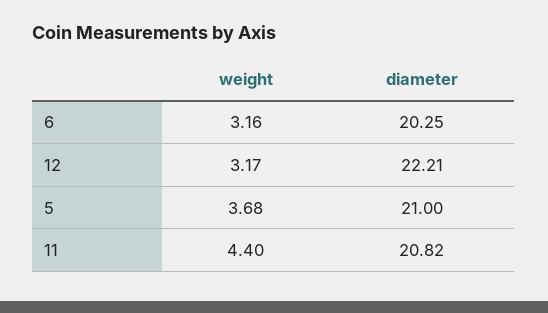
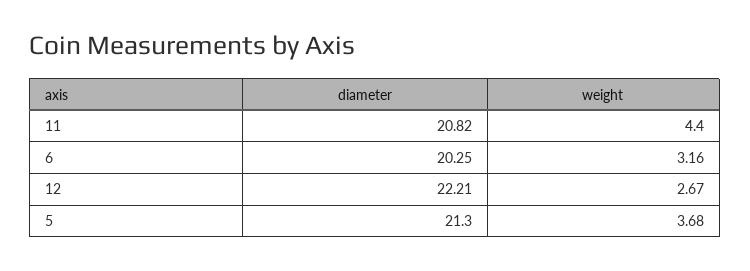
  {
    "weight": {
      "6": 3.16,
-     "12": 3.17,
+     "12": 2.67,
      "5": 3.68,
      "11": 4.4
    },
    "diameter": {
      "6": 20.25,
      "12": 22.21,
-     "5": 21,
+     "5": 21.3,
      "11": 20.82
    }
  }

